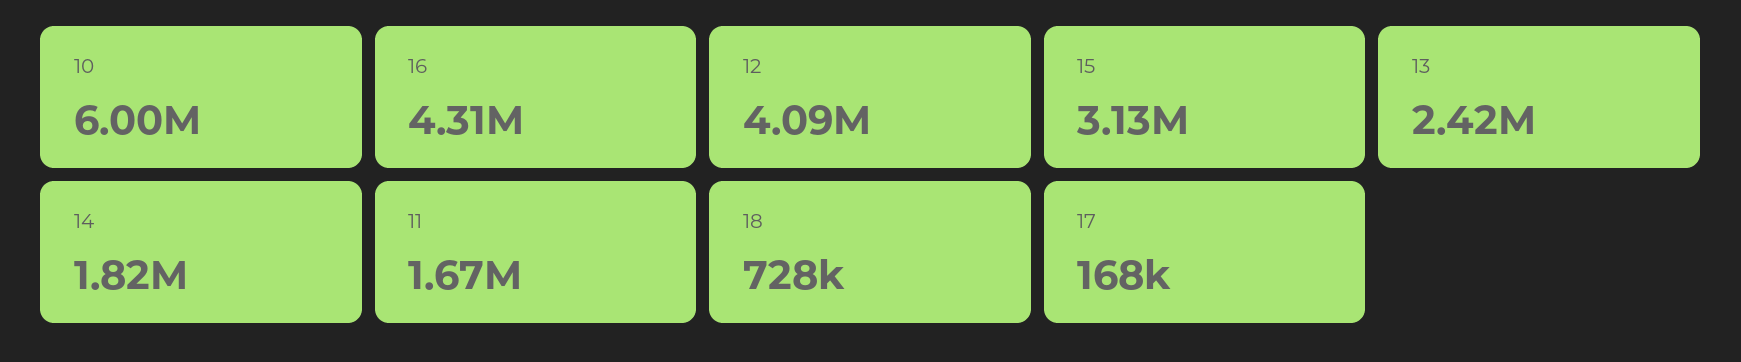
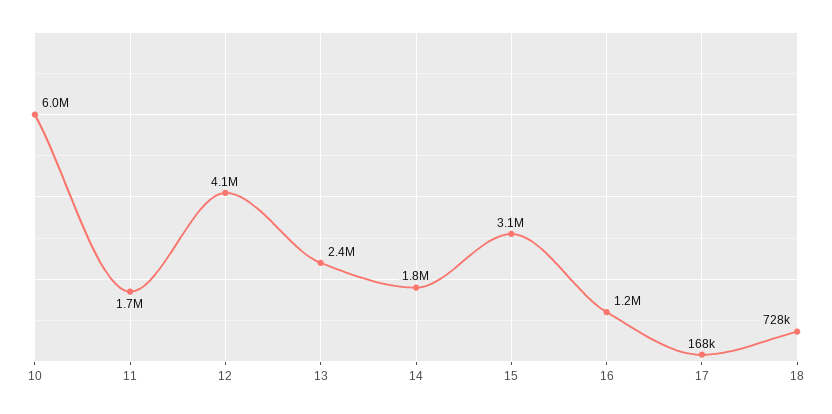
  {
    "10": 6000000,
-   "16": 4310000,
+   "16": 1200000,
    "12": 4090000,
    "15": 3130000,
    "13": 2420000,
    "14": 1820000,
    "11": 1670000,
    "18": 728000,
    "17": 168000
  }

